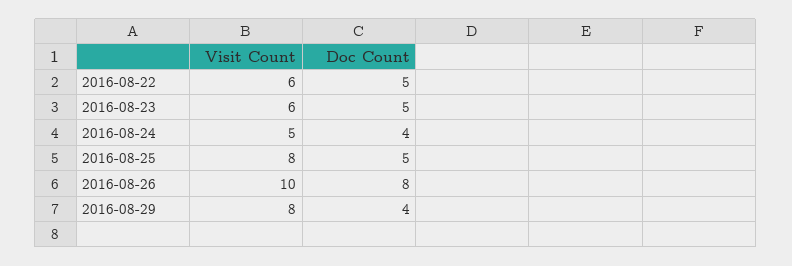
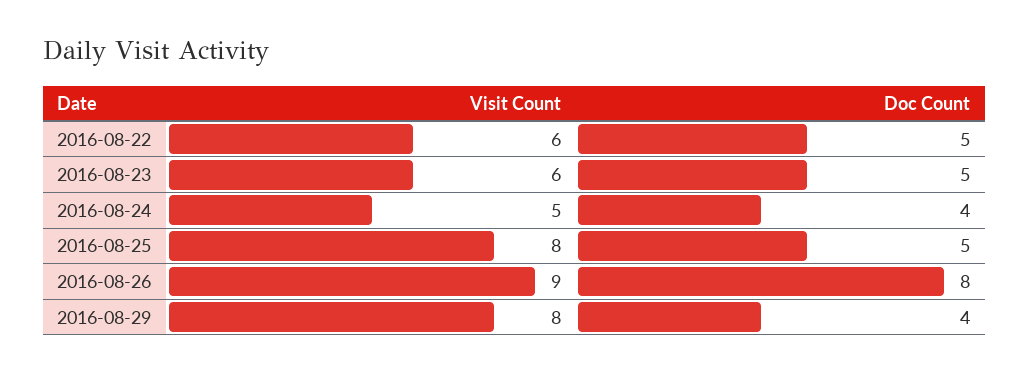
  {
    "Visit Count": {
      "2016-08-22": 6,
      "2016-08-23": 6,
      "2016-08-24": 5,
      "2016-08-25": 8,
-     "2016-08-26": 10,
+     "2016-08-26": 9,
      "2016-08-29": 8
    },
    "Doc Count": {
      "2016-08-22": 5,
      "2016-08-23": 5,
      "2016-08-24": 4,
      "2016-08-25": 5,
      "2016-08-26": 8,
      "2016-08-29": 4
    }
  }

